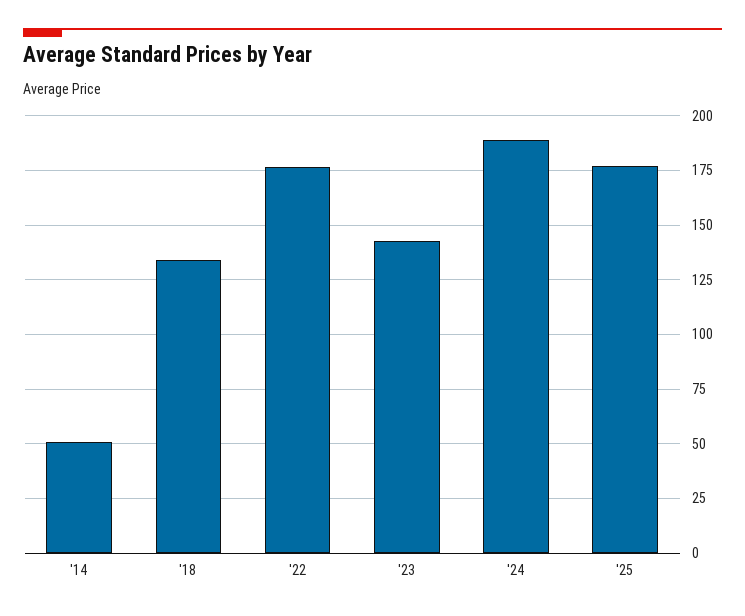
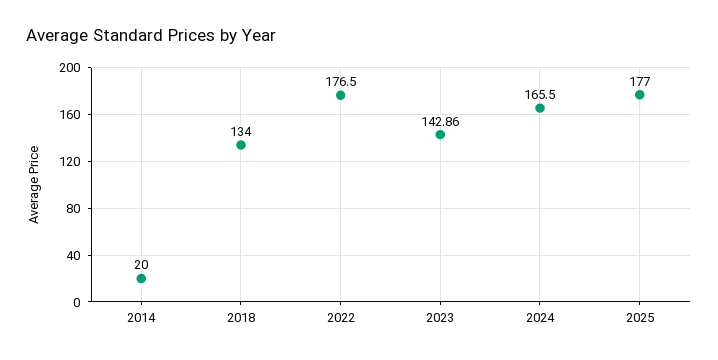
  {
-   "'14": 50,
+   "'14": 20,
    "'18": 134,
    "'22": 176.5,
    "'23": 142.86,
-   "'24": 190,
+   "'24": 165.5,
    "'25": 177
  }

